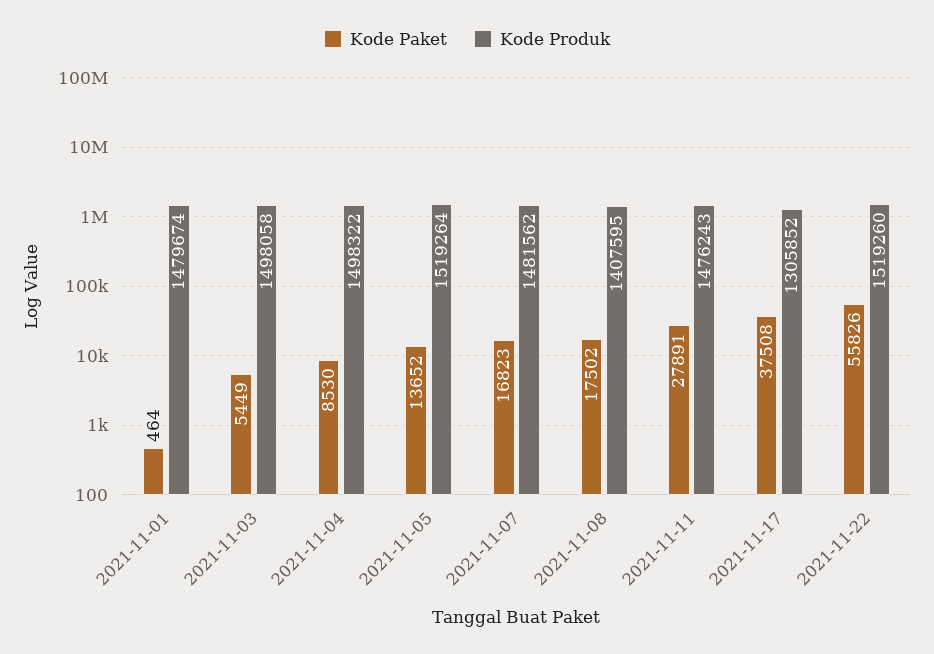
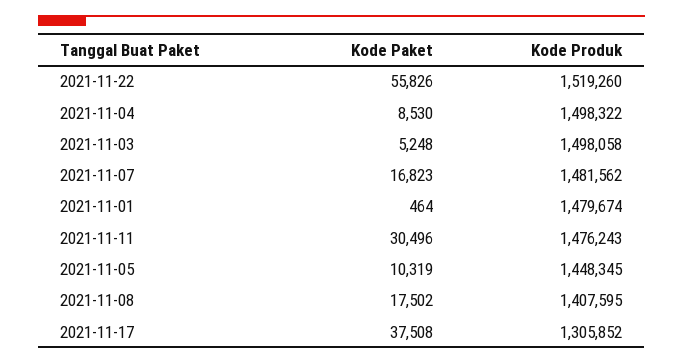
  {
    "Kode Paket": {
      "2021-11-01": 464,
-     "2021-11-03": 5449,
+     "2021-11-03": 5248,
      "2021-11-04": 8530,
-     "2021-11-05": 13652,
+     "2021-11-05": 10319,
      "2021-11-07": 16823,
      "2021-11-08": 17502,
-     "2021-11-11": 27891,
+     "2021-11-11": 30496,
      "2021-11-17": 37508,
      "2021-11-22": 55826
    },
    "Kode Produk": {
      "2021-11-01": 1479674,
      "2021-11-03": 1498058,
      "2021-11-04": 1498322,
-     "2021-11-05": 1519264,
+     "2021-11-05": 1448345,
      "2021-11-07": 1481562,
      "2021-11-08": 1407595,
      "2021-11-11": 1476243,
      "2021-11-17": 1305852,
      "2021-11-22": 1519260
    }
  }

